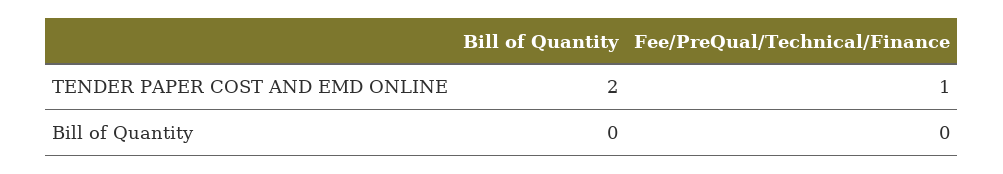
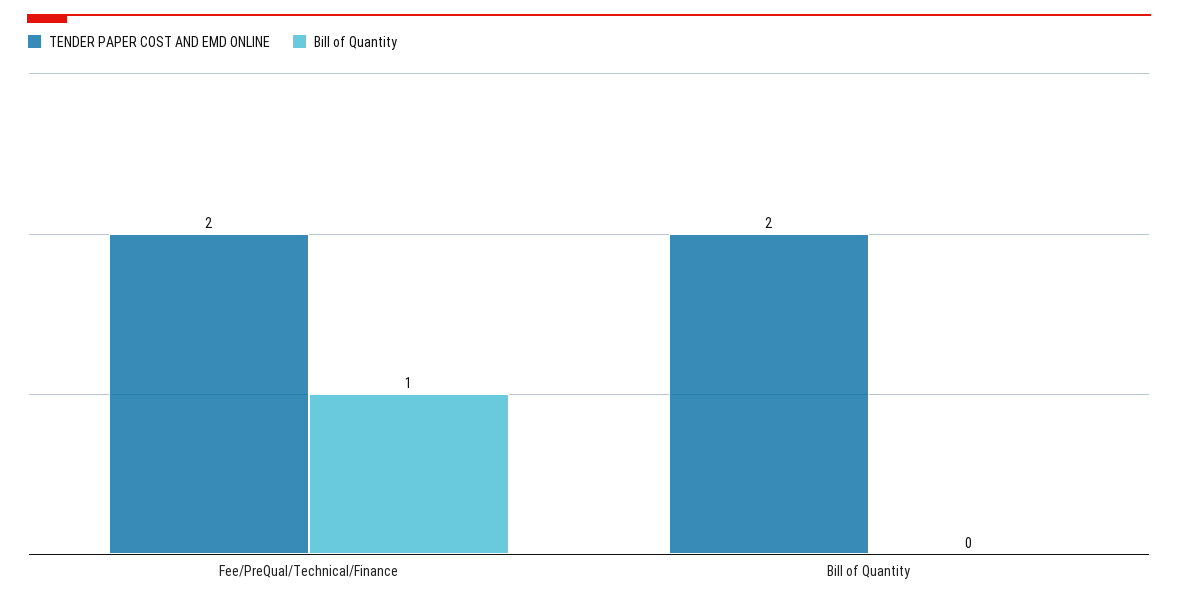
  {
    "TENDER PAPER COST AND EMD ONLINE": {
      "Bill of Quantity": 2,
-     "Fee/PreQual/Technical/Finance": 1
+     "Fee/PreQual/Technical/Finance": 2
    },
    "Bill of Quantity": {
      "Bill of Quantity": 0,
-     "Fee/PreQual/Technical/Finance": 0
+     "Fee/PreQual/Technical/Finance": 1
    }
  }

